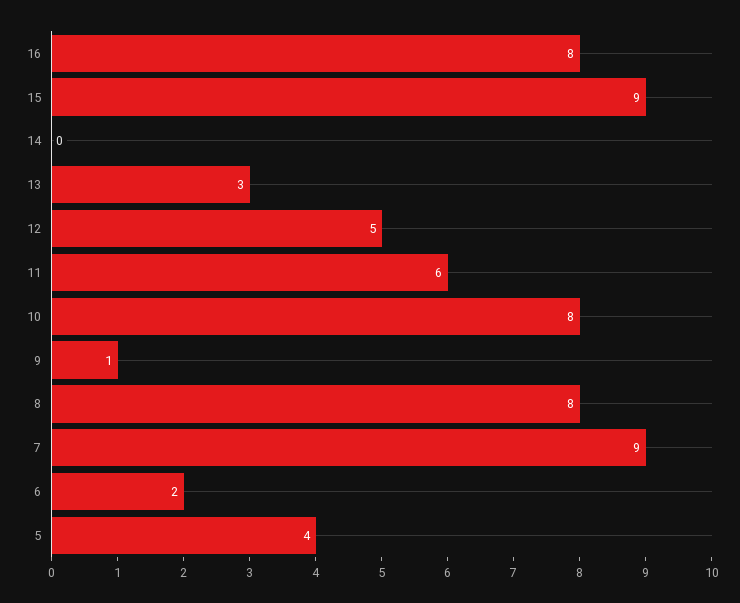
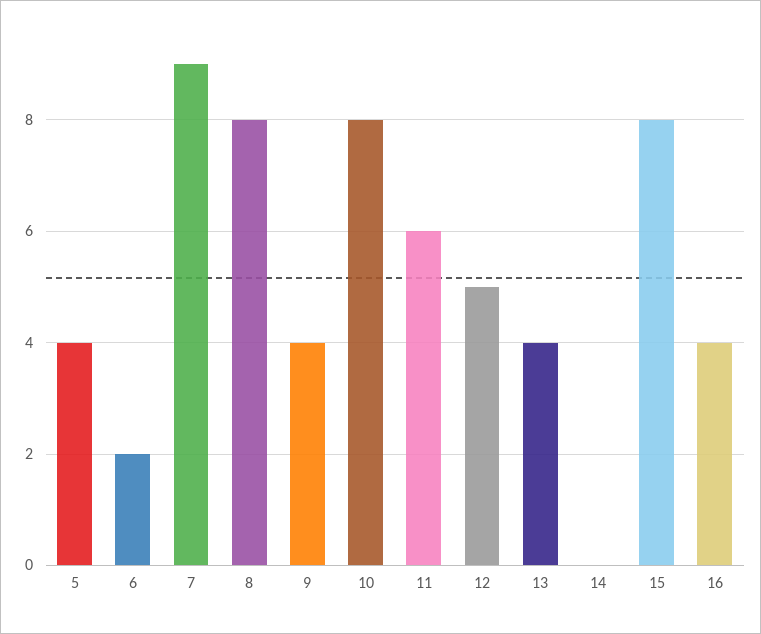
  {
-   "16": 8,
+   "16": 4,
-   "15": 9,
+   "15": 8,
    "14": 0,
-   "13": 3,
+   "13": 4,
    "12": 5,
    "11": 6,
    "10": 8,
-   "9": 1,
+   "9": 4,
    "8": 8,
    "7": 9,
    "6": 2,
    "5": 4
  }

